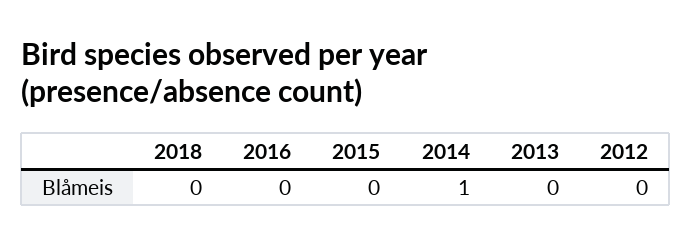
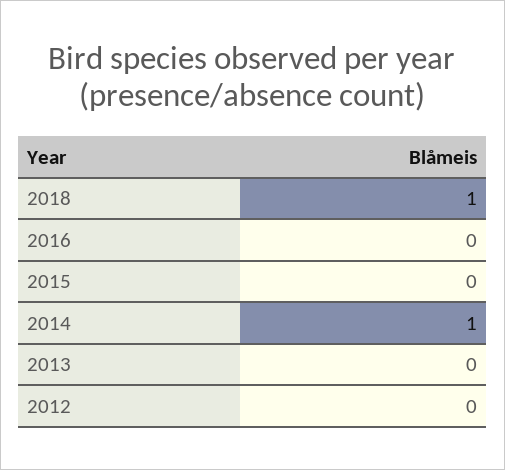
  {
-   "2018": 0,
+   "2018": 1,
    "2016": 0,
    "2015": 0,
    "2014": 1,
    "2013": 0,
    "2012": 0
  }

